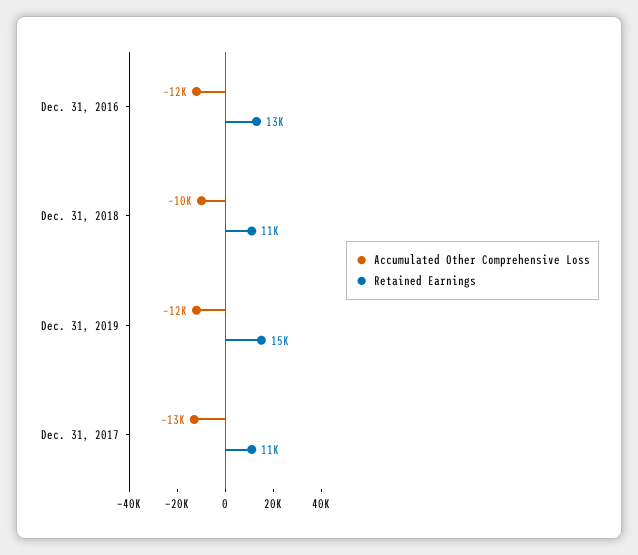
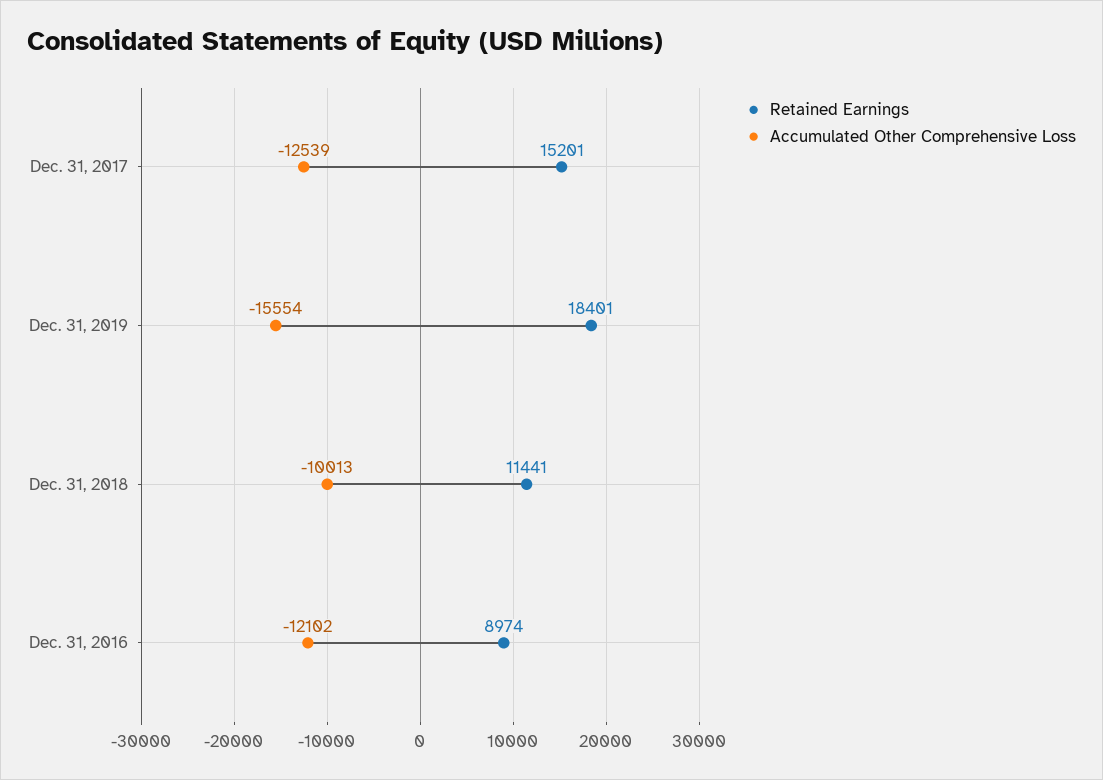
  {
    "Accumulated Other Comprehensive Loss": {
      "Dec. 31, 2016": -12102,
      "Dec. 31, 2018": -10013,
-     "Dec. 31, 2019": -12000,
+     "Dec. 31, 2019": -15554,
      "Dec. 31, 2017": -12539
    },
    "Retained Earnings": {
-     "Dec. 31, 2016": 13000,
+     "Dec. 31, 2016": 8974,
      "Dec. 31, 2018": 11441,
-     "Dec. 31, 2019": 15000,
+     "Dec. 31, 2019": 18401,
-     "Dec. 31, 2017": 11000
+     "Dec. 31, 2017": 15201
    }
  }

